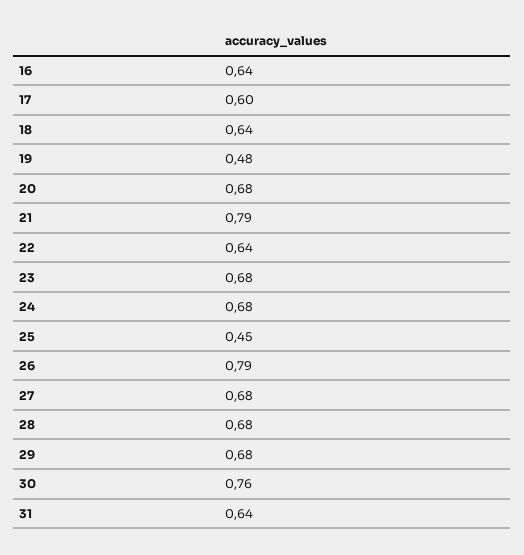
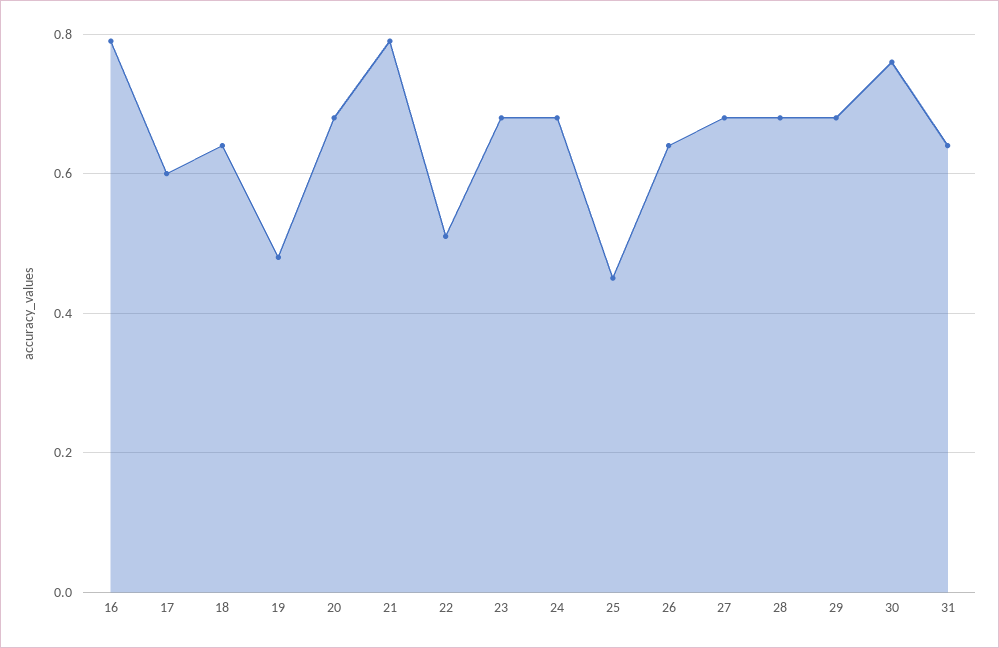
  {
-   "16": 0.64,
+   "16": 0.8,
    "17": 0.6,
    "18": 0.64,
    "19": 0.48,
    "20": 0.68,
    "21": 0.79,
-   "22": 0.64,
+   "22": 0.5,
    "23": 0.68,
    "24": 0.68,
    "25": 0.45,
-   "26": 0.79,
+   "26": 0.65,
    "27": 0.68,
    "28": 0.68,
    "29": 0.68,
    "30": 0.76,
    "31": 0.64
  }

